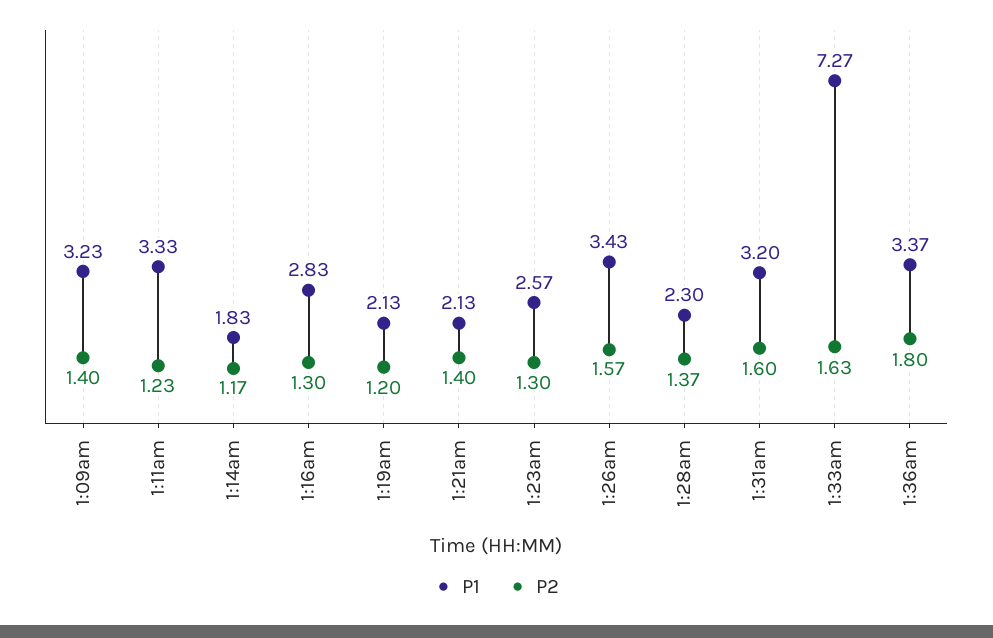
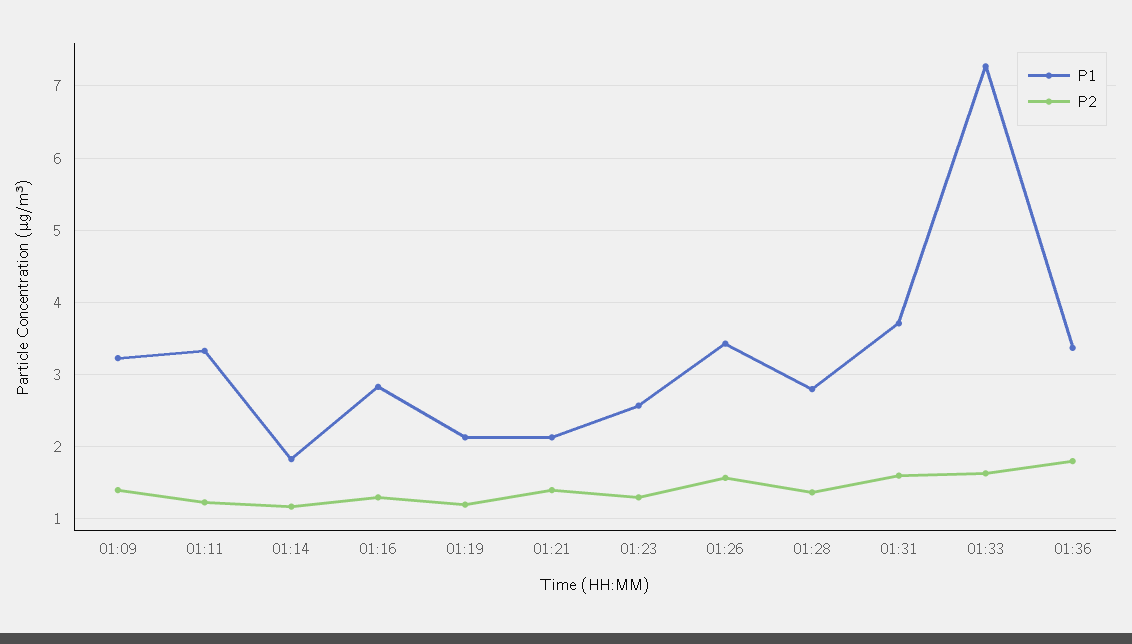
  {
    "P1": {
      "1:09am": 3.23,
      "1:11am": 3.33,
      "1:14am": 1.83,
      "1:16am": 2.83,
      "1:19am": 2.13,
      "1:21am": 2.13,
      "1:23am": 2.57,
      "1:26am": 3.43,
-     "1:28am": 2.3,
+     "1:28am": 2.8,
-     "1:31am": 3.2,
+     "1:31am": 3.7,
      "1:33am": 7.27,
      "1:36am": 3.37
    },
    "P2": {
      "1:09am": 1.4,
      "1:11am": 1.23,
      "1:14am": 1.17,
      "1:16am": 1.3,
      "1:19am": 1.2,
      "1:21am": 1.4,
      "1:23am": 1.3,
      "1:26am": 1.57,
      "1:28am": 1.37,
      "1:31am": 1.6,
      "1:33am": 1.63,
      "1:36am": 1.8
    }
  }

